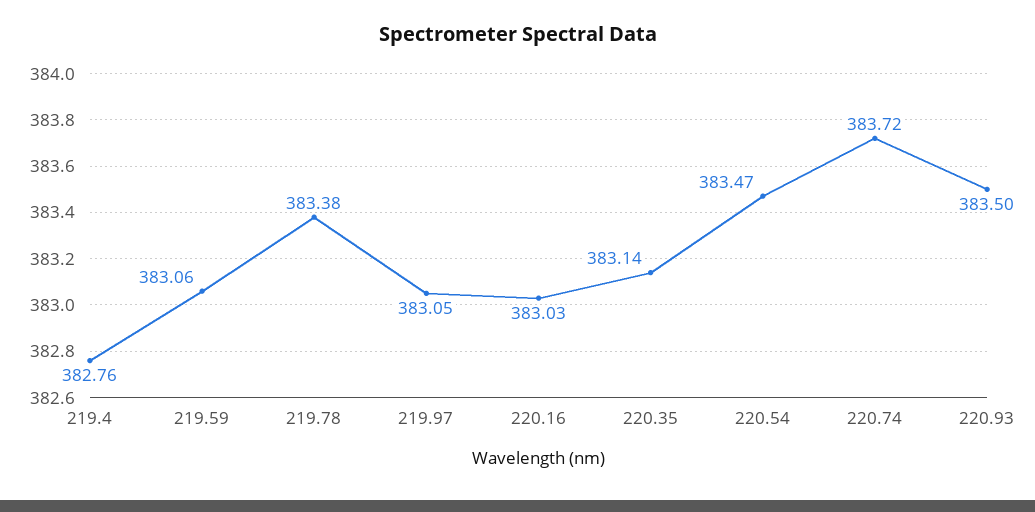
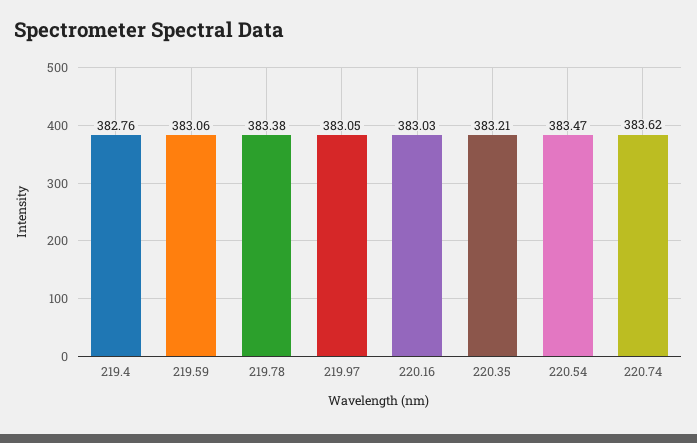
  {
    "219.4": 382.76,
    "219.59": 383.06,
    "219.78": 383.38,
    "219.97": 383.05,
    "220.16": 383.03,
-   "220.35": 383.14,
+   "220.35": 383.21,
    "220.54": 383.47,
-   "220.74": 383.72,
+   "220.74": 383.62
-   "220.93": 383.5
  }

